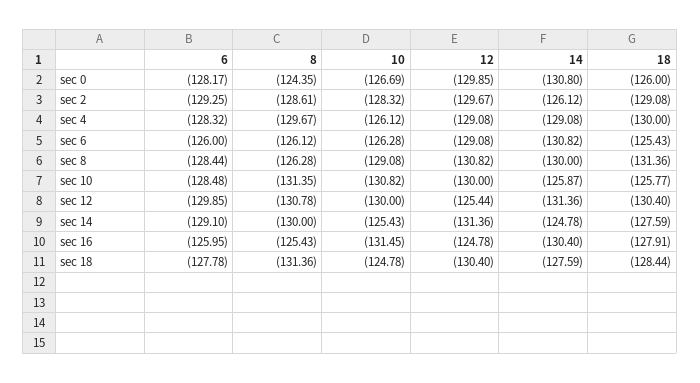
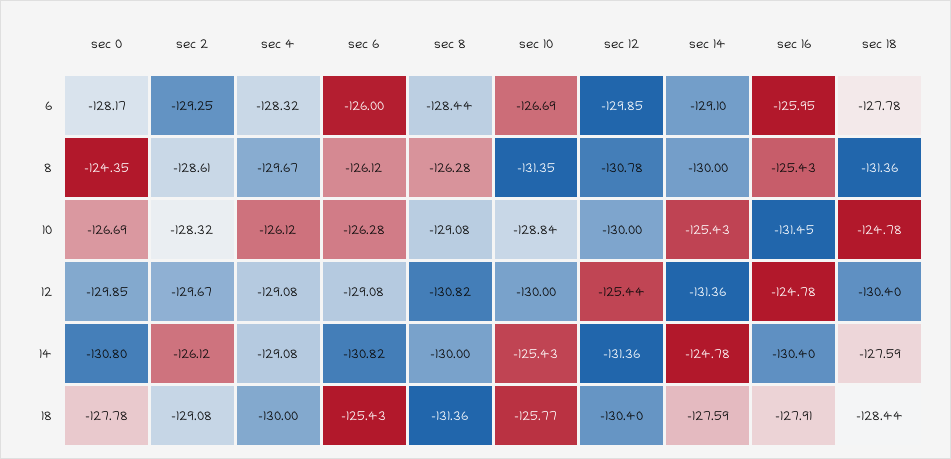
  {
    "6": {
      "sec 0": -128.17,
      "sec 2": -129.25,
      "sec 4": -128.32,
      "sec 6": -126,
      "sec 8": -128.44,
-     "sec 10": -128.48,
+     "sec 10": -126.69,
      "sec 12": -129.85,
      "sec 14": -129.1,
      "sec 16": -125.95,
      "sec 18": -127.78
    },
    "8": {
      "sec 0": -124.35,
      "sec 2": -128.61,
      "sec 4": -129.67,
      "sec 6": -126.12,
      "sec 8": -126.28,
      "sec 10": -131.35,
      "sec 12": -130.78,
      "sec 14": -130,
      "sec 16": -125.43,
      "sec 18": -131.36
    },
    "10": {
      "sec 0": -126.69,
      "sec 2": -128.32,
      "sec 4": -126.12,
      "sec 6": -126.28,
      "sec 8": -129.08,
-     "sec 10": -130.82,
+     "sec 10": -128.84,
      "sec 12": -130,
      "sec 14": -125.43,
      "sec 16": -131.45,
      "sec 18": -124.78
    },
    "12": {
      "sec 0": -129.85,
      "sec 2": -129.67,
      "sec 4": -129.08,
      "sec 6": -129.08,
      "sec 8": -130.82,
      "sec 10": -130,
      "sec 12": -125.44,
      "sec 14": -131.36,
      "sec 16": -124.78,
      "sec 18": -130.4
    },
    "14": {
      "sec 0": -130.8,
      "sec 2": -126.12,
      "sec 4": -129.08,
      "sec 6": -130.82,
      "sec 8": -130,
-     "sec 10": -125.87,
+     "sec 10": -125.43,
      "sec 12": -131.36,
      "sec 14": -124.78,
      "sec 16": -130.4,
      "sec 18": -127.59
    },
    "18": {
-     "sec 0": -126,
+     "sec 0": -127.78,
      "sec 2": -129.08,
      "sec 4": -130,
      "sec 6": -125.43,
      "sec 8": -131.36,
      "sec 10": -125.77,
      "sec 12": -130.4,
      "sec 14": -127.59,
      "sec 16": -127.91,
      "sec 18": -128.44
    }
  }

